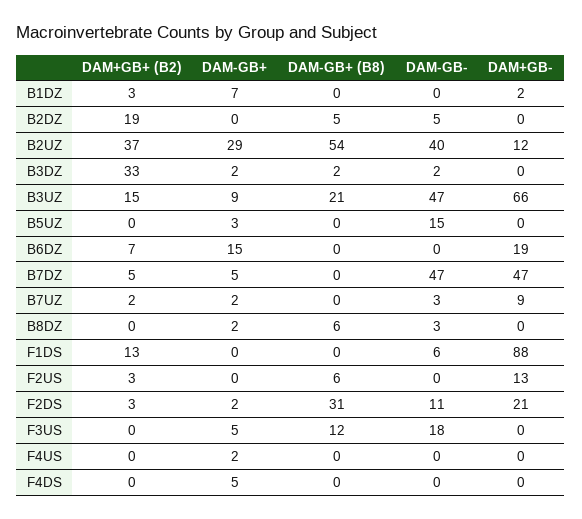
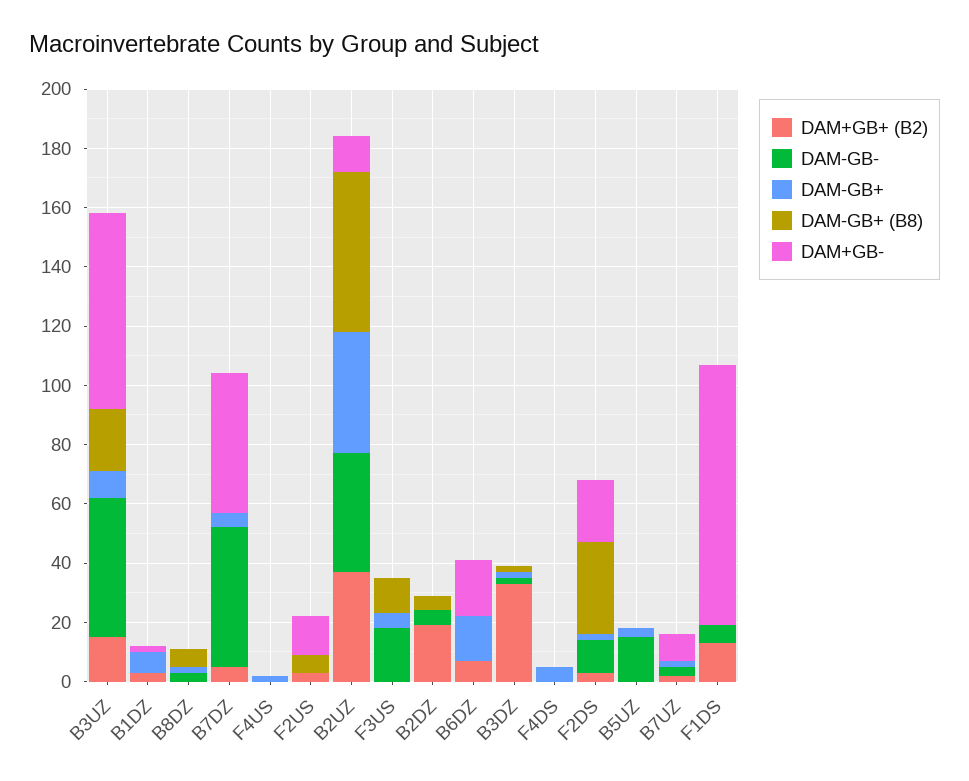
  {
    "DAM+GB+ (B2)": {
      "B1DZ": 3,
      "B2DZ": 19,
      "B2UZ": 37,
      "B3DZ": 33,
      "B3UZ": 15,
      "B5UZ": 0,
      "B6DZ": 7,
      "B7DZ": 5,
      "B7UZ": 2,
      "B8DZ": 0,
      "F1DS": 13,
      "F2US": 3,
      "F2DS": 3,
      "F3US": 0,
      "F4US": 0,
      "F4DS": 0
    },
    "DAM-GB+": {
      "B1DZ": 7,
      "B2DZ": 0,
-     "B2UZ": 29,
+     "B2UZ": 40,
      "B3DZ": 2,
      "B3UZ": 9,
      "B5UZ": 3,
      "B6DZ": 15,
      "B7DZ": 5,
      "B7UZ": 2,
      "B8DZ": 2,
      "F1DS": 0,
      "F2US": 0,
      "F2DS": 2,
      "F3US": 5,
      "F4US": 2,
      "F4DS": 5
    },
    "DAM-GB+ (B8)": {
      "B1DZ": 0,
      "B2DZ": 5,
      "B2UZ": 54,
      "B3DZ": 2,
      "B3UZ": 21,
      "B5UZ": 0,
      "B6DZ": 0,
      "B7DZ": 0,
      "B7UZ": 0,
      "B8DZ": 6,
      "F1DS": 0,
      "F2US": 6,
      "F2DS": 31,
      "F3US": 12,
      "F4US": 0,
      "F4DS": 0
    },
    "DAM-GB-": {
      "B1DZ": 0,
      "B2DZ": 5,
      "B2UZ": 40,
      "B3DZ": 2,
      "B3UZ": 47,
      "B5UZ": 15,
      "B6DZ": 0,
      "B7DZ": 47,
      "B7UZ": 3,
      "B8DZ": 3,
      "F1DS": 6,
      "F2US": 0,
      "F2DS": 11,
      "F3US": 18,
      "F4US": 0,
      "F4DS": 0
    },
    "DAM+GB-": {
      "B1DZ": 2,
      "B2DZ": 0,
      "B2UZ": 12,
      "B3DZ": 0,
      "B3UZ": 66,
      "B5UZ": 0,
      "B6DZ": 19,
      "B7DZ": 47,
      "B7UZ": 9,
      "B8DZ": 0,
      "F1DS": 88,
      "F2US": 13,
      "F2DS": 21,
      "F3US": 0,
      "F4US": 0,
      "F4DS": 0
    }
  }

